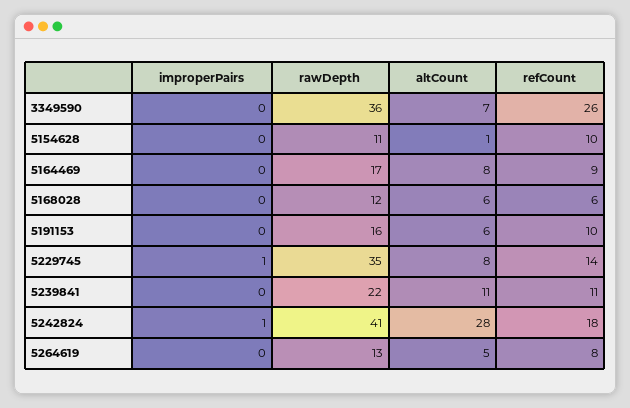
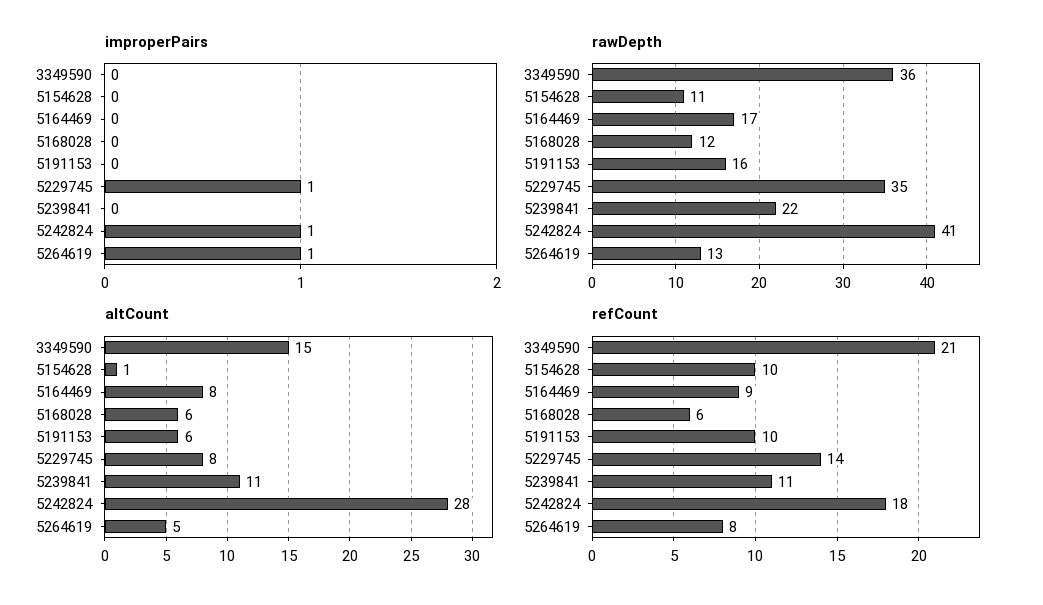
  {
    "improperPairs": {
      "3349590": 0,
      "5154628": 0,
      "5164469": 0,
      "5168028": 0,
      "5191153": 0,
      "5229745": 1,
      "5239841": 0,
      "5242824": 1,
-     "5264619": 0
+     "5264619": 1
    },
    "rawDepth": {
      "3349590": 36,
      "5154628": 11,
      "5164469": 17,
      "5168028": 12,
      "5191153": 16,
      "5229745": 35,
      "5239841": 22,
      "5242824": 41,
      "5264619": 13
    },
    "altCount": {
-     "3349590": 7,
+     "3349590": 15,
      "5154628": 1,
      "5164469": 8,
      "5168028": 6,
      "5191153": 6,
      "5229745": 8,
      "5239841": 11,
      "5242824": 28,
      "5264619": 5
    },
    "refCount": {
-     "3349590": 26,
+     "3349590": 21,
      "5154628": 10,
      "5164469": 9,
      "5168028": 6,
      "5191153": 10,
      "5229745": 14,
      "5239841": 11,
      "5242824": 18,
      "5264619": 8
    }
  }

